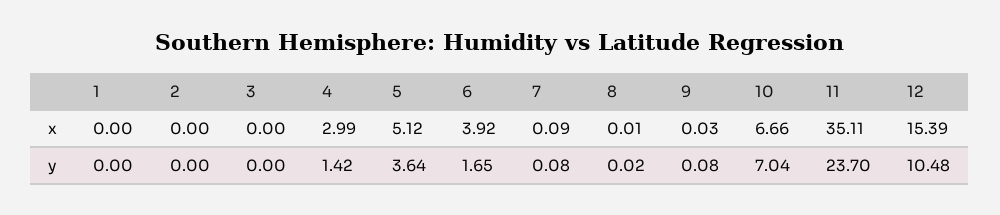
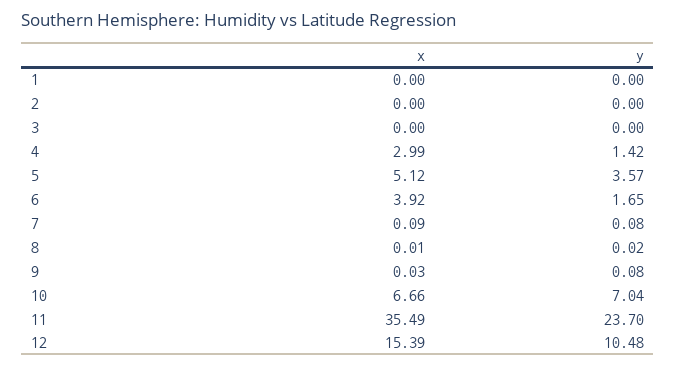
  {
    "1": {
      "x": 0,
      "y": 0
    },
    "2": {
      "x": 0,
      "y": 0
    },
    "3": {
      "x": 0,
      "y": 0
    },
    "4": {
      "x": 2.99,
      "y": 1.42
    },
    "5": {
      "x": 5.12,
-     "y": 3.64
+     "y": 3.57
    },
    "6": {
      "x": 3.92,
      "y": 1.65
    },
    "7": {
      "x": 0.09,
      "y": 0.08
    },
    "8": {
      "x": 0.01,
      "y": 0.02
    },
    "9": {
      "x": 0.03,
      "y": 0.08
    },
    "10": {
      "x": 6.66,
      "y": 7.04
    },
    "11": {
-     "x": 35.11,
+     "x": 35.49,
      "y": 23.7
    },
    "12": {
      "x": 15.39,
      "y": 10.48
    }
  }

